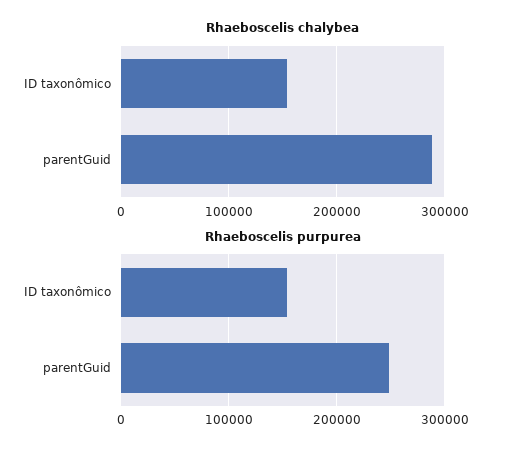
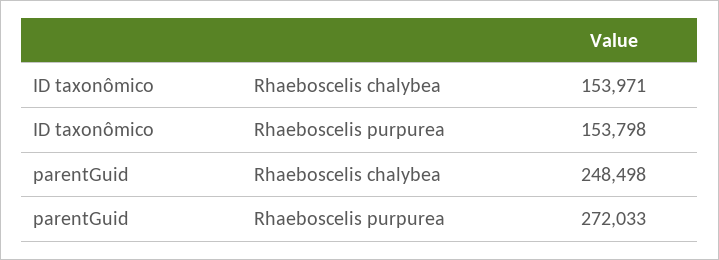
  {
    "Rhaeboscelis chalybea": {
      "ID taxonômico": 153971,
-     "parentGuid": 290000
+     "parentGuid": 248498
    },
    "Rhaeboscelis purpurea": {
      "ID taxonômico": 153798,
-     "parentGuid": 250000
+     "parentGuid": 272033
    }
  }

